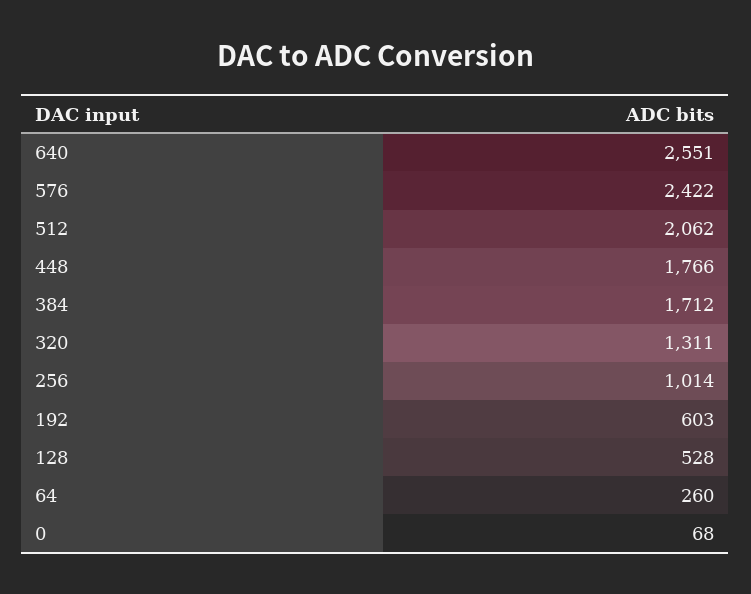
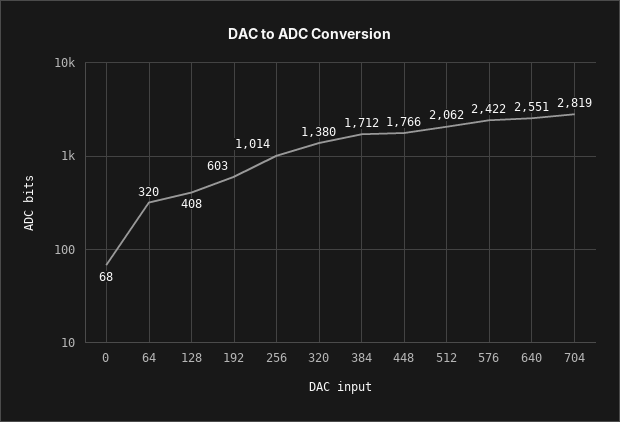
  {
    "640": 2551,
    "576": 2422,
    "512": 2062,
    "448": 1766,
    "384": 1712,
-   "320": 1311,
+   "320": 1380,
    "256": 1014,
    "192": 603,
-   "128": 528,
+   "128": 408,
-   "64": 260,
+   "64": 320,
-   "0": 68
+   "0": 68,
+   "704": 2819
  }

